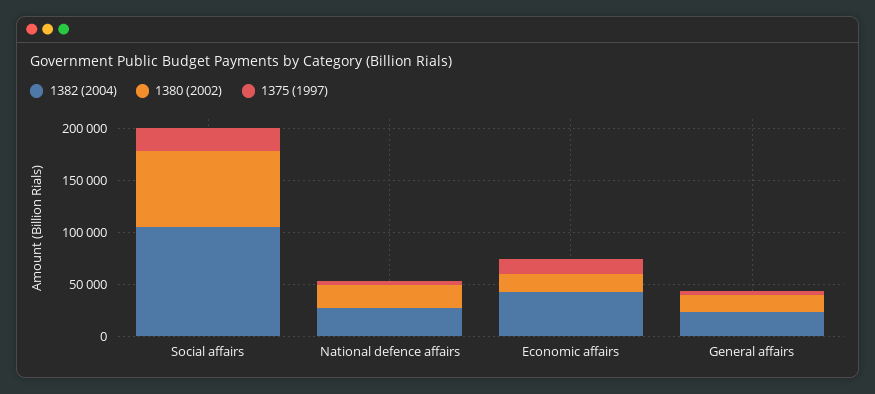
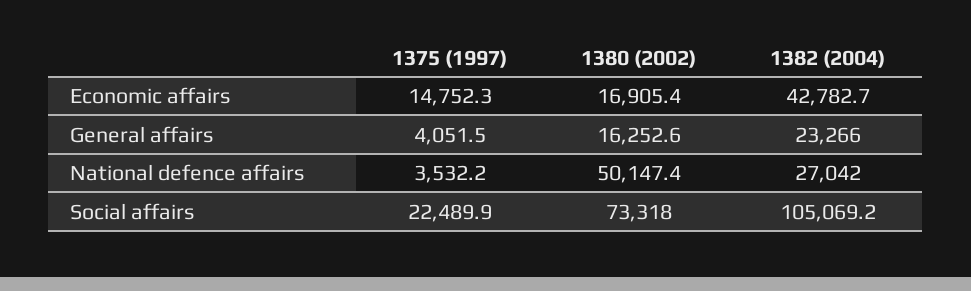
  {
    "1382 (2004)": {
      "Social affairs": 105069.2,
      "National defence affairs": 27042,
      "Economic affairs": 42782.7,
      "General affairs": 23266
    },
    "1380 (2002)": {
      "Social affairs": 73318,
-     "National defence affairs": 20000,
+     "National defence affairs": 50147.4,
      "Economic affairs": 16905.4,
      "General affairs": 16252.6
    },
    "1375 (1997)": {
      "Social affairs": 22489.9,
      "National defence affairs": 3532.2,
      "Economic affairs": 14752.3,
      "General affairs": 4051.5
    }
  }

